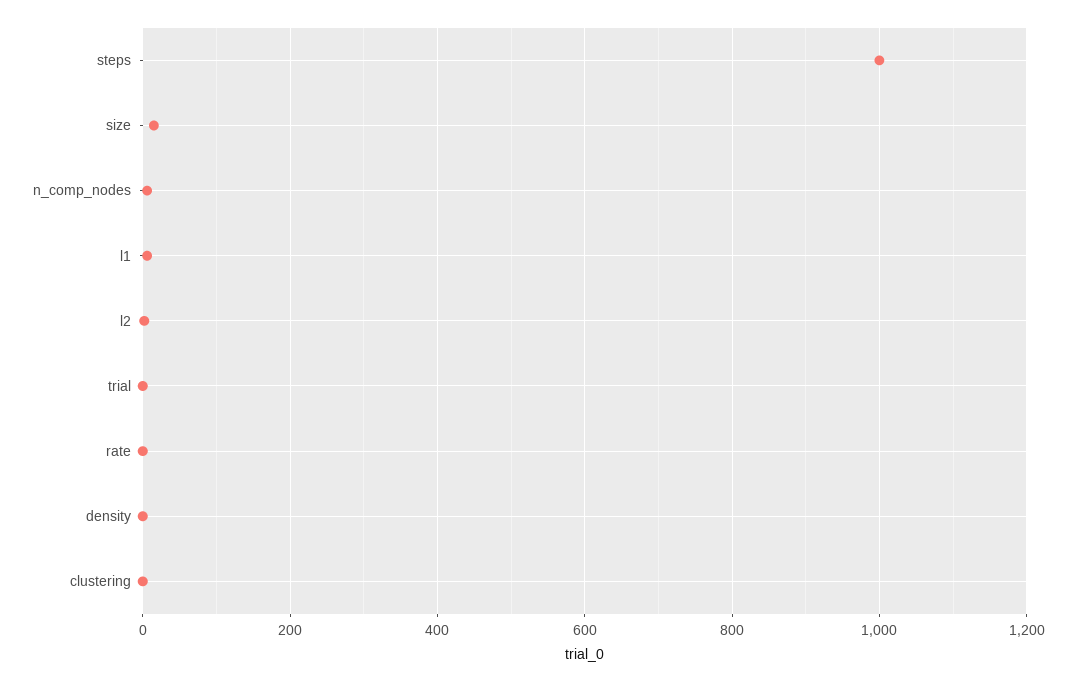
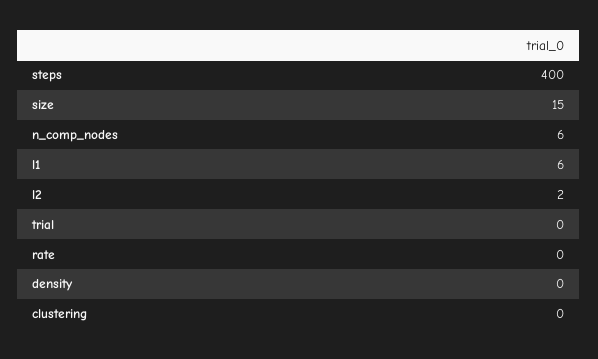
  {
-   "steps": 1000,
+   "steps": 400,
    "size": 15,
    "n_comp_nodes": 6,
    "l1": 6,
    "l2": 2,
    "trial": 0,
    "rate": 0,
    "density": 0,
    "clustering": 0
  }

